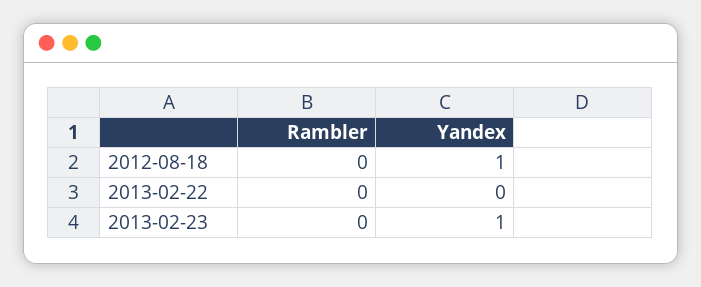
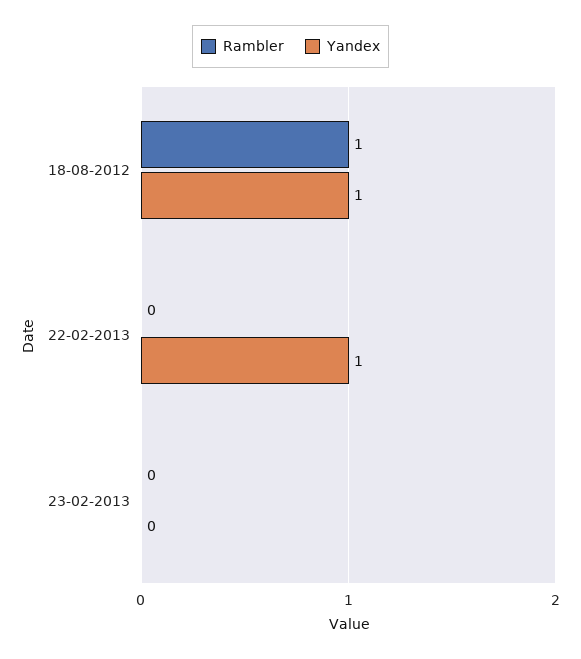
  {
    "Rambler": {
-     "2012-08-18": 0,
+     "2012-08-18": 1,
      "2013-02-22": 0,
      "2013-02-23": 0
    },
    "Yandex": {
      "2012-08-18": 1,
-     "2013-02-22": 0,
+     "2013-02-22": 1,
-     "2013-02-23": 1
+     "2013-02-23": 0
    }
  }

